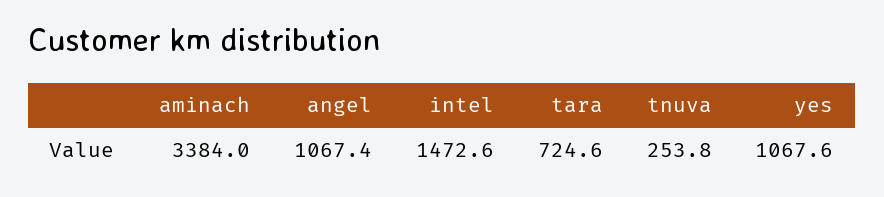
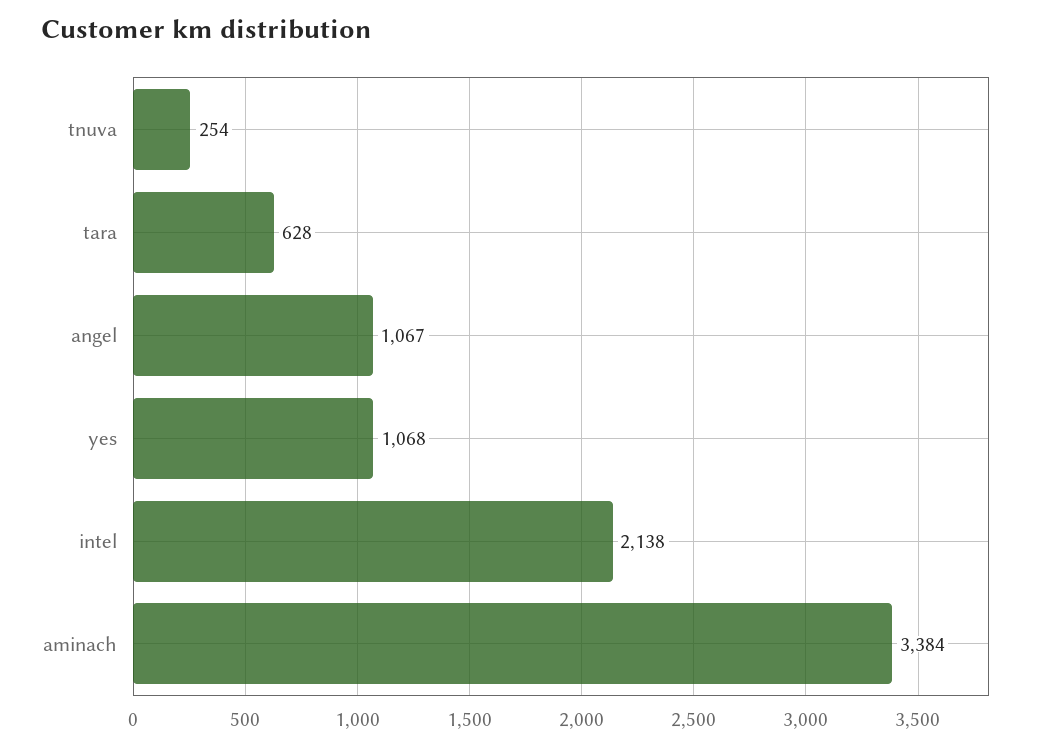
  {
    "aminach": 3384,
    "angel": 1067.4,
-   "intel": 1472.6,
+   "intel": 2138,
-   "tara": 724.6,
+   "tara": 628,
    "tnuva": 253.8,
    "yes": 1067.6
  }

